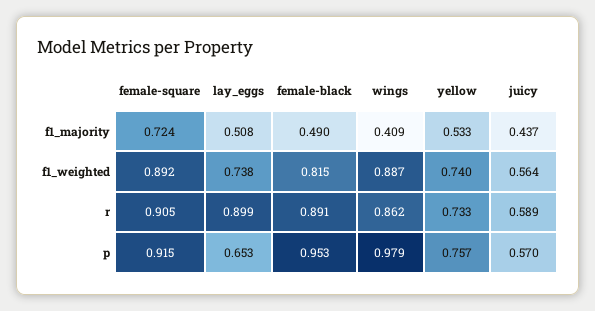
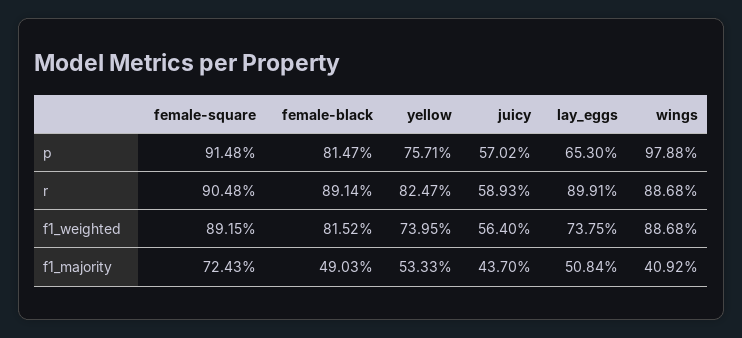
  {
    "female-square": {
      "f1_majority": 0.7243,
      "f1_weighted": 0.8915,
      "r": 0.9048,
      "p": 0.9148
    },
    "lay_eggs": {
      "f1_majority": 0.5084,
      "f1_weighted": 0.7375,
      "r": 0.8991,
      "p": 0.653
    },
    "female-black": {
      "f1_majority": 0.4903,
      "f1_weighted": 0.8152,
      "r": 0.8914,
-     "p": 0.953
+     "p": 0.8147
    },
    "wings": {
      "f1_majority": 0.4092,
      "f1_weighted": 0.8868,
-     "r": 0.862,
+     "r": 0.8868,
      "p": 0.9788
    },
    "yellow": {
      "f1_majority": 0.5333,
      "f1_weighted": 0.7395,
-     "r": 0.733,
+     "r": 0.8247,
      "p": 0.7571
    },
    "juicy": {
      "f1_majority": 0.437,
      "f1_weighted": 0.564,
      "r": 0.5893,
      "p": 0.5702
    }
  }

